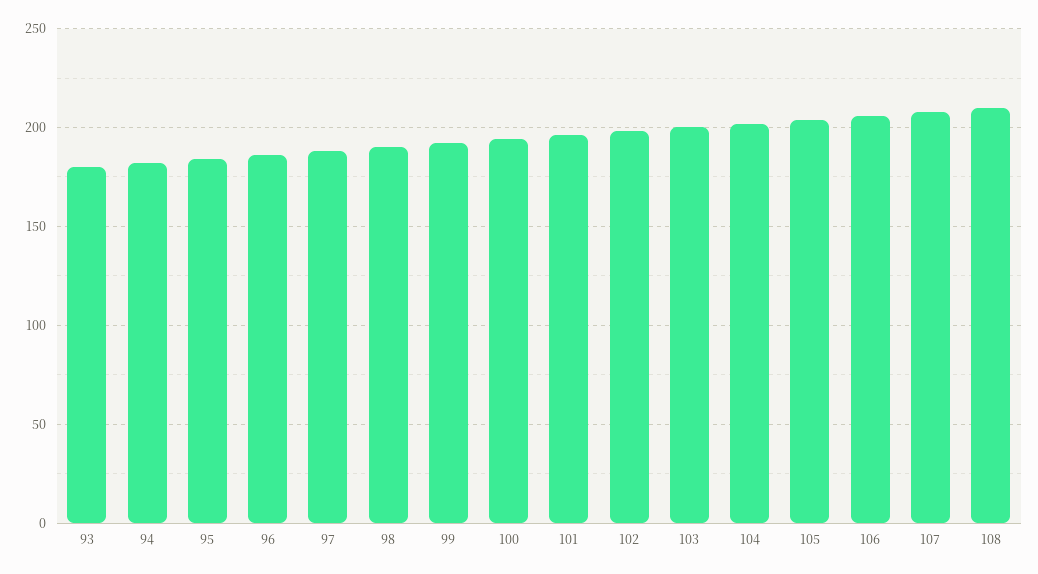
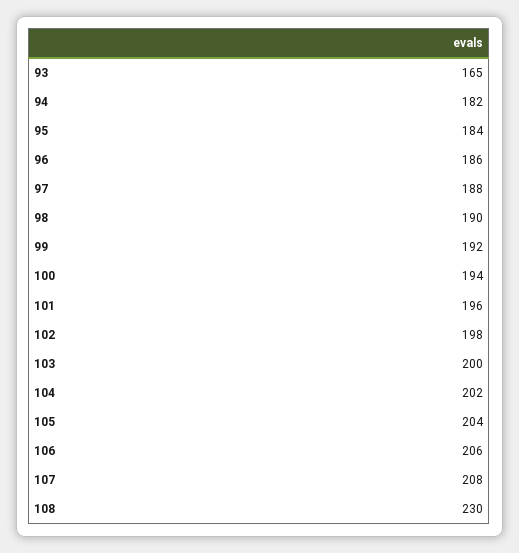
  {
-   "93": 180,
+   "93": 165,
    "94": 182,
    "95": 184,
    "96": 186,
    "97": 188,
    "98": 190,
    "99": 192,
    "100": 194,
    "101": 196,
    "102": 198,
    "103": 200,
    "104": 202,
    "105": 204,
    "106": 206,
    "107": 208,
-   "108": 210
+   "108": 230
  }

